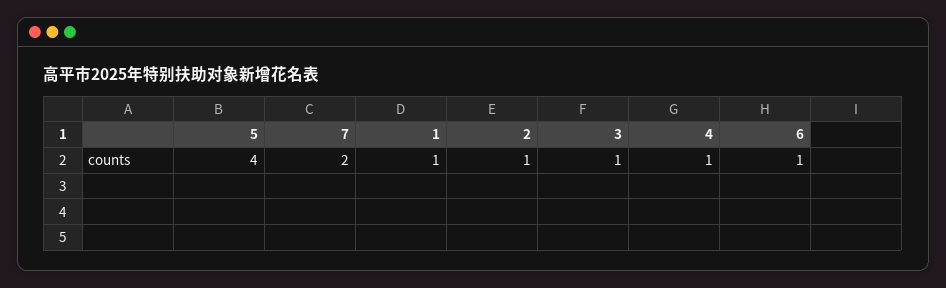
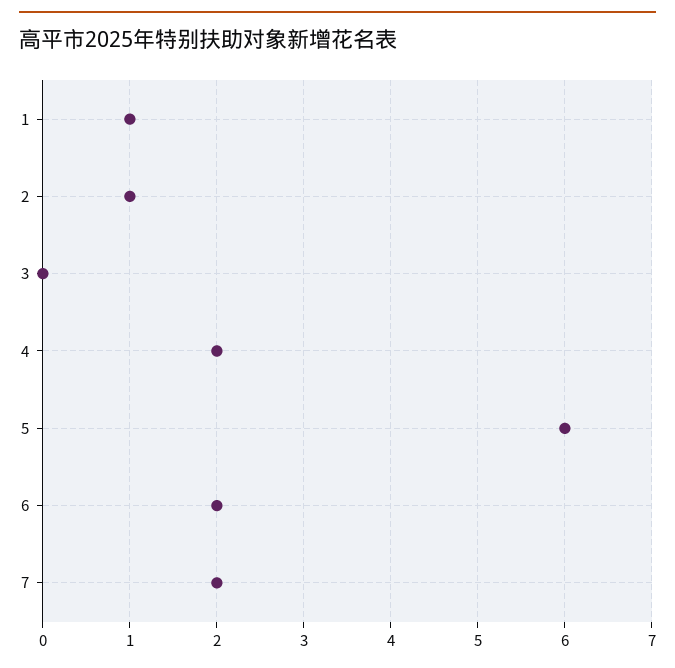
  {
-   "5": 4,
+   "5": 6,
    "7": 2,
    "1": 1,
    "2": 1,
-   "3": 1,
+   "3": 0,
-   "4": 1,
+   "4": 2,
-   "6": 1
+   "6": 2
  }

